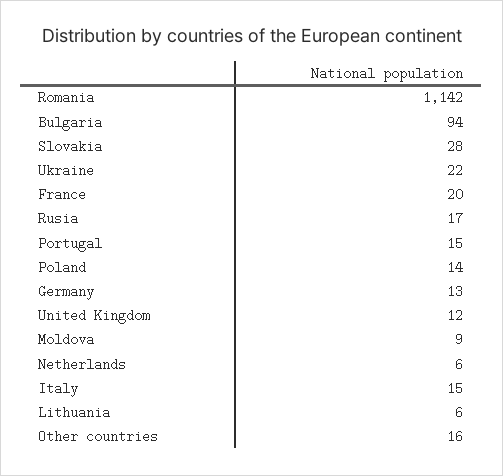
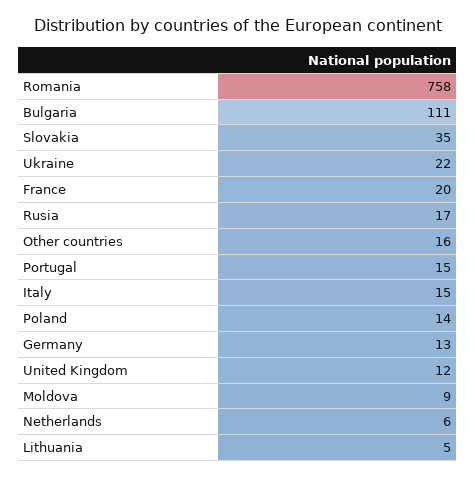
  {
-   "Romania": 1142,
+   "Romania": 758,
-   "Bulgaria": 94,
+   "Bulgaria": 111,
-   "Slovakia": 28,
+   "Slovakia": 35,
    "Ukraine": 22,
    "France": 20,
    "Rusia": 17,
    "Portugal": 15,
    "Poland": 14,
    "Germany": 13,
    "United Kingdom": 12,
    "Moldova": 9,
    "Netherlands": 6,
    "Italy": 15,
-   "Lithuania": 6,
+   "Lithuania": 5,
    "Other countries": 16
  }

